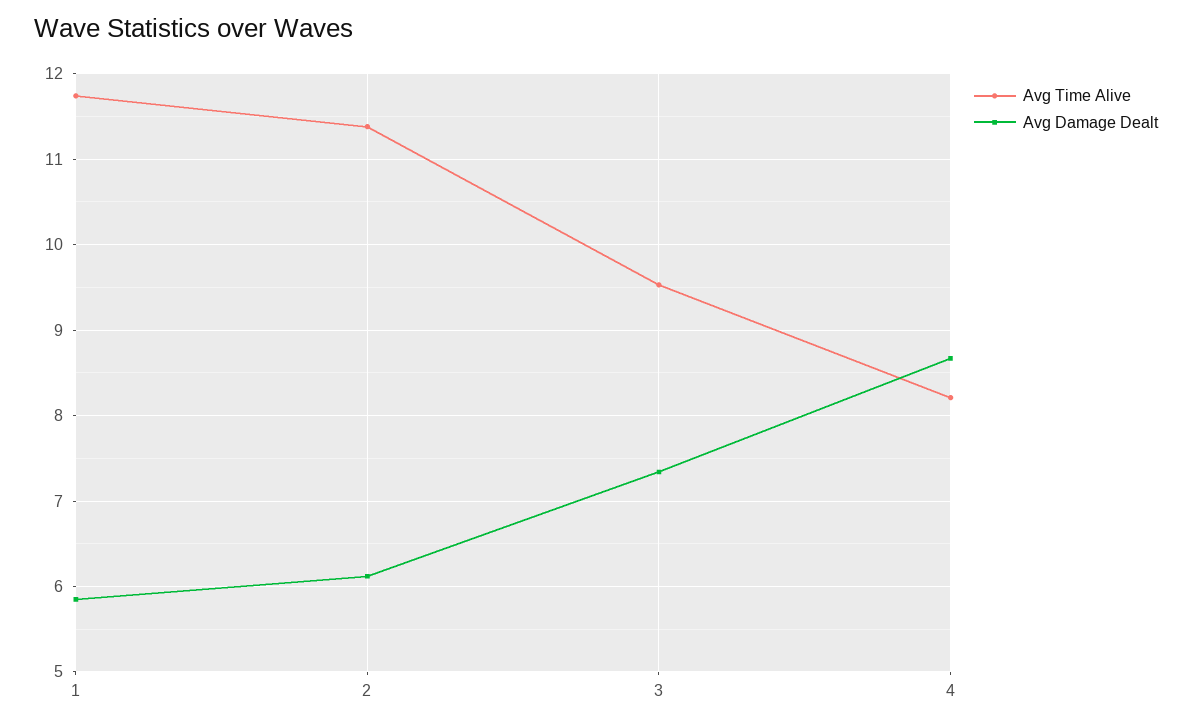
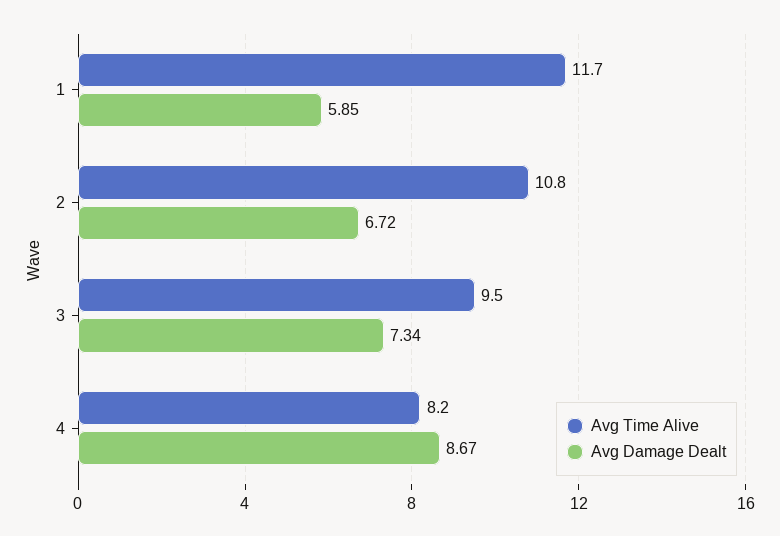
  {
    "Avg Time Alive": {
      "1": 11.7,
-     "2": 11.4,
+     "2": 10.8,
      "3": 9.5,
      "4": 8.2
    },
    "Avg Damage Dealt": {
      "1": 5.85,
-     "2": 6.1,
+     "2": 6.72,
      "3": 7.34,
      "4": 8.67
    }
  }

